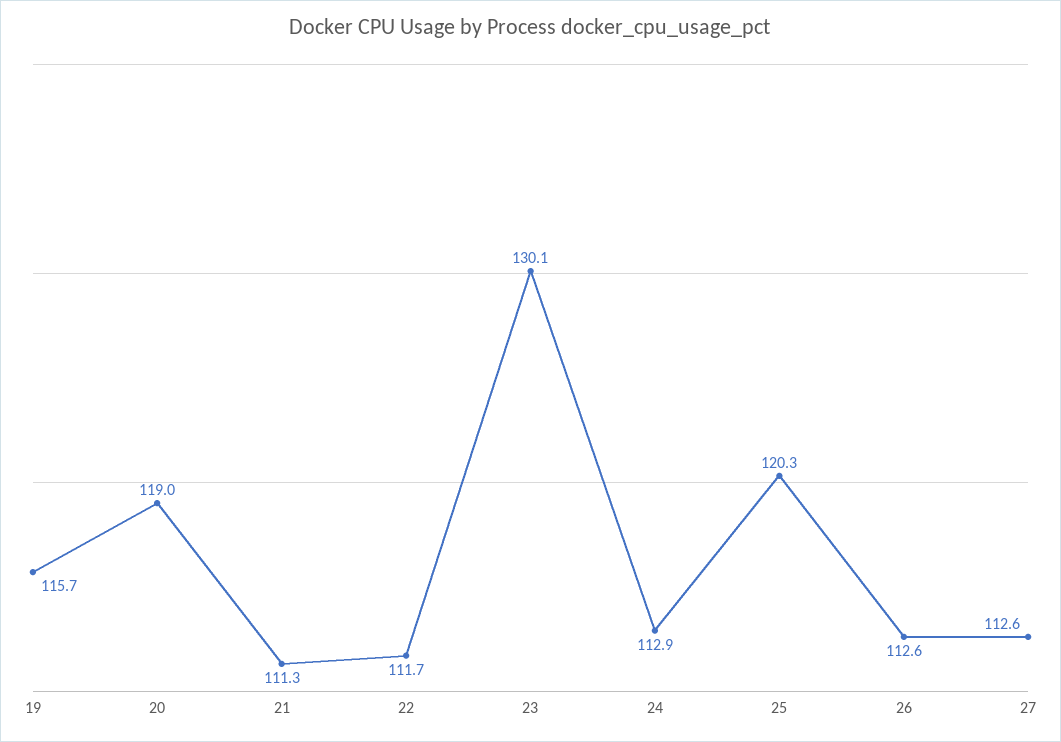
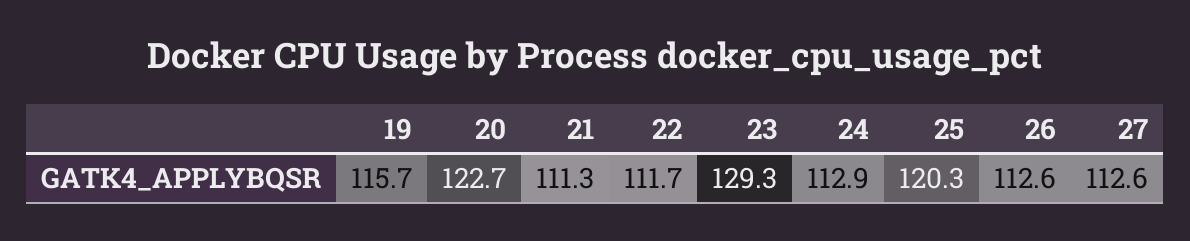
  {
    "19": 115.7,
-   "20": 119,
+   "20": 122.7,
    "21": 111.3,
    "22": 111.7,
-   "23": 130.1,
+   "23": 129.3,
    "24": 112.9,
    "25": 120.3,
    "26": 112.6,
    "27": 112.6
  }

